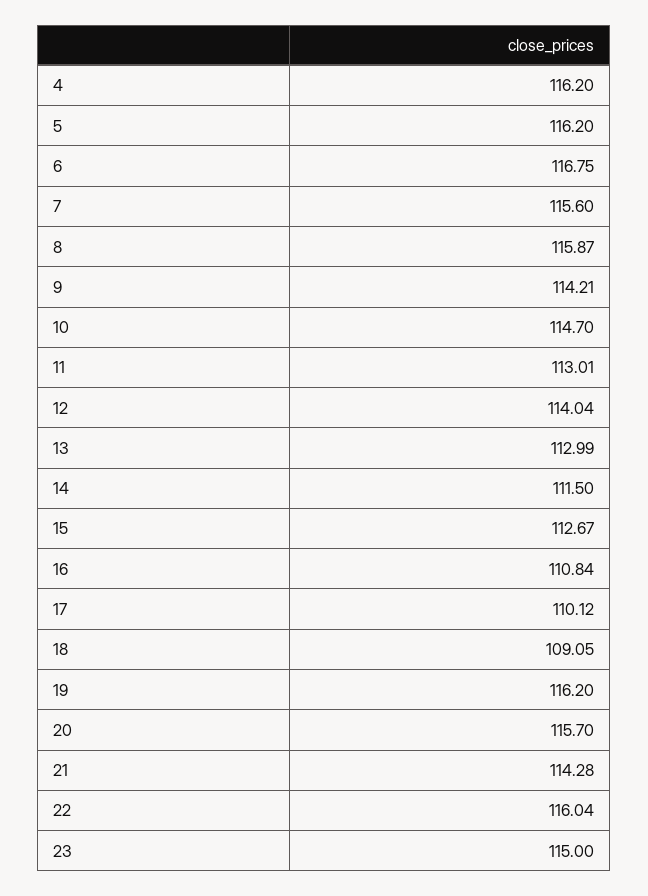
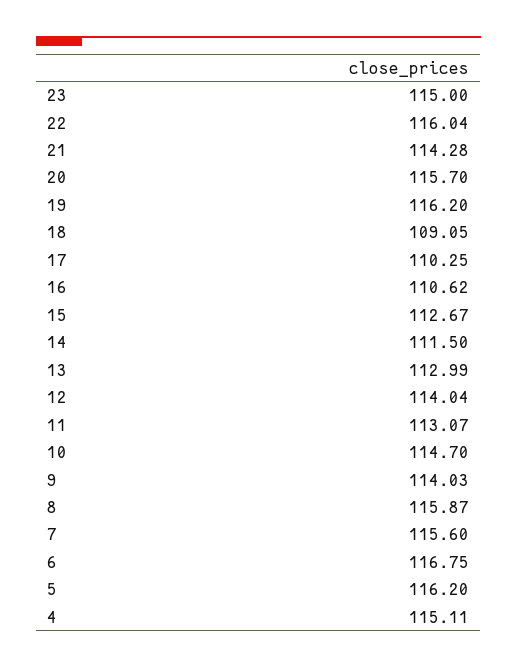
  {
-   "4": 116.2,
+   "4": 115.11,
    "5": 116.2,
    "6": 116.75,
    "7": 115.6,
    "8": 115.87,
-   "9": 114.21,
+   "9": 114.03,
    "10": 114.7,
-   "11": 113.01,
+   "11": 113.07,
    "12": 114.04,
    "13": 112.99,
    "14": 111.5,
    "15": 112.67,
-   "16": 110.84,
+   "16": 110.62,
-   "17": 110.12,
+   "17": 110.25,
    "18": 109.05,
    "19": 116.2,
    "20": 115.7,
    "21": 114.28,
    "22": 116.04,
    "23": 115
  }

